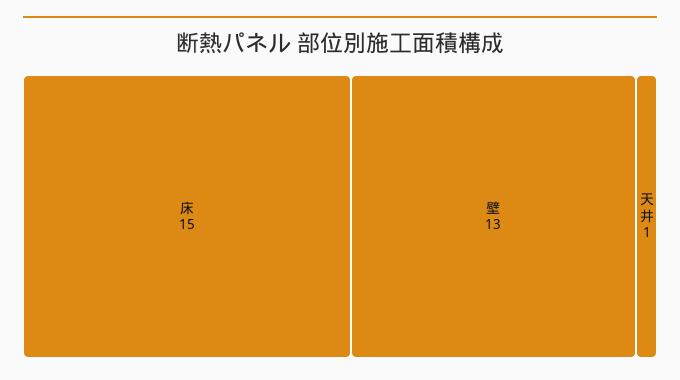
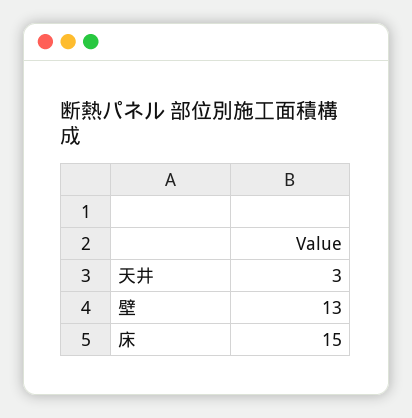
  {
    "床": 15,
    "壁": 13,
-   "天井": 1
+   "天井": 3
  }

